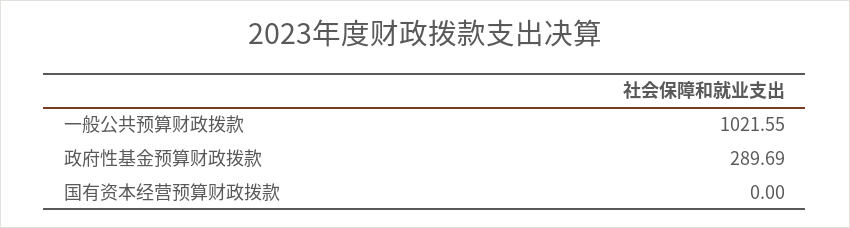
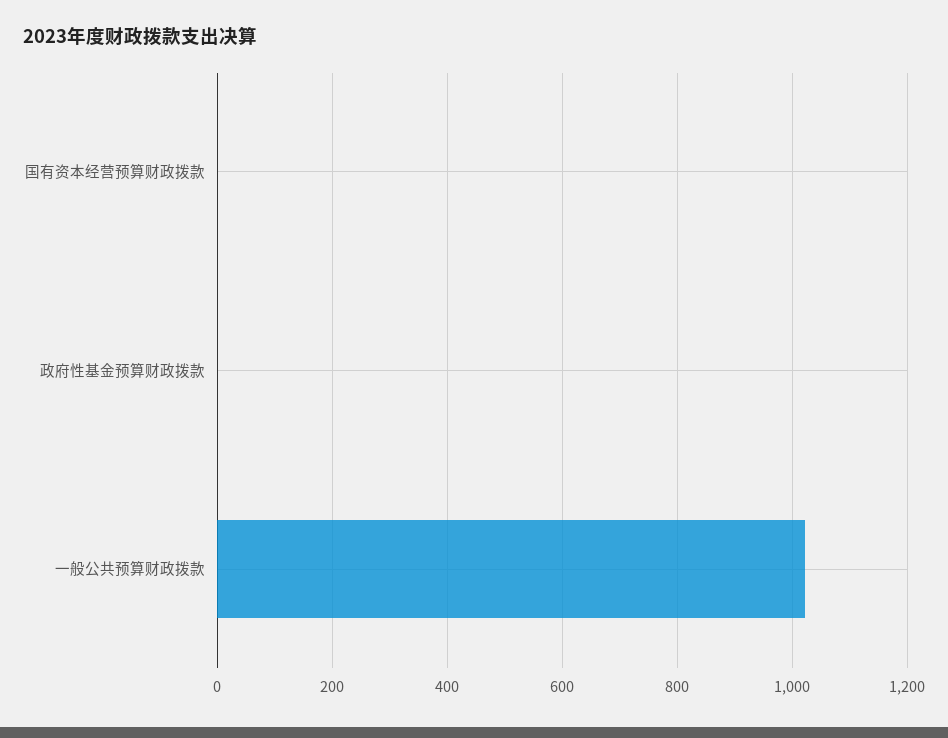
  {
    "一般公共预算财政拨款": 1021.55,
-   "政府性基金预算财政拨款": 289.69,
+   "政府性基金预算财政拨款": 0,
    "国有资本经营预算财政拨款": 0
  }

